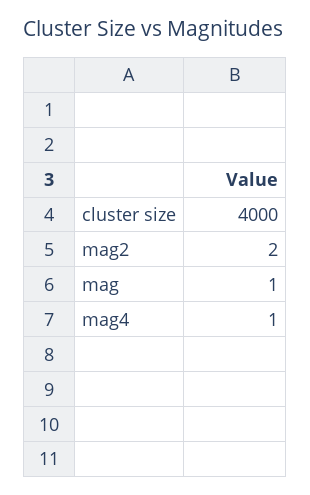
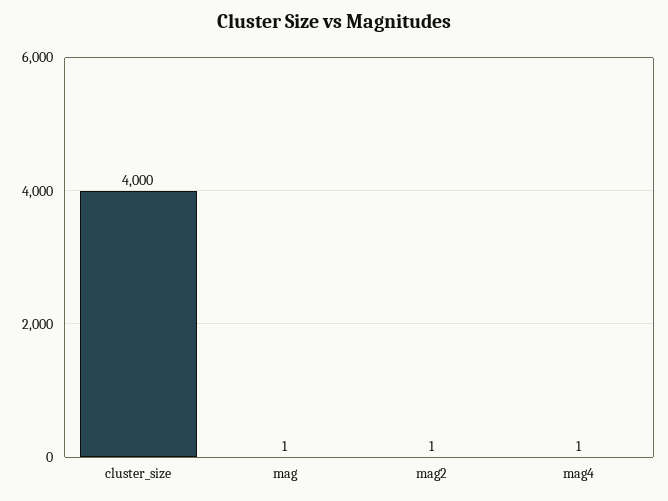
  {
    "cluster size": 4000,
-   "mag2": 2,
+   "mag2": 1,
    "mag": 1,
    "mag4": 1
  }

